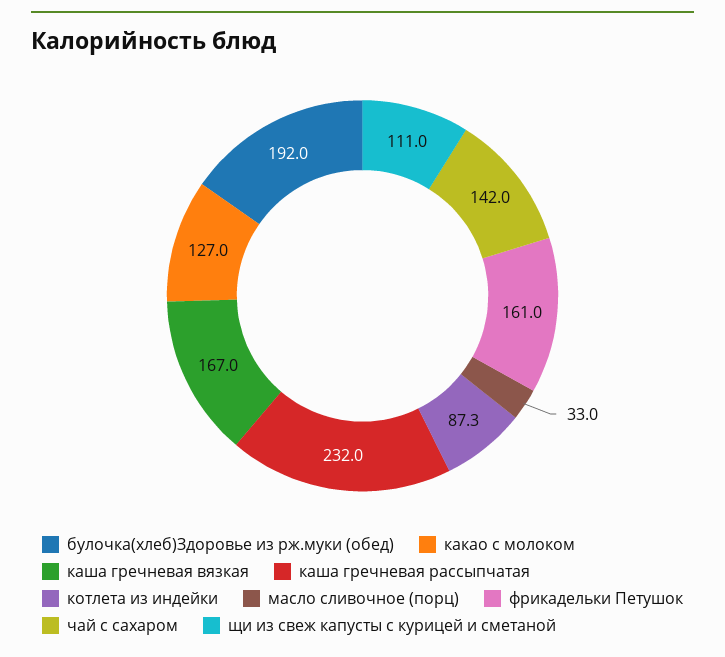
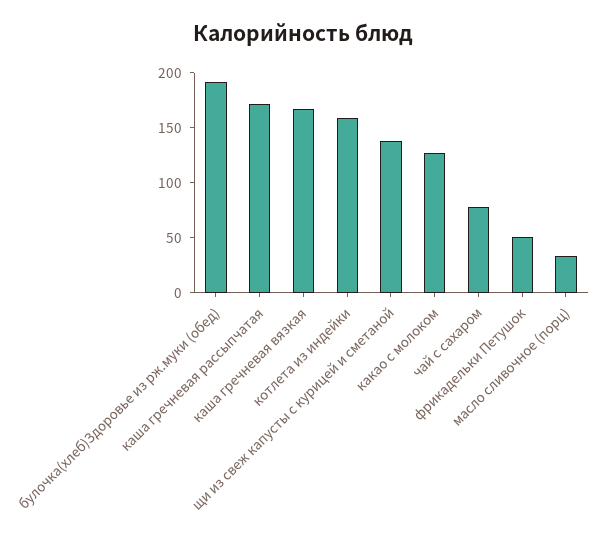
  {
    "булочка(хлеб)Здоровье из рж.муки (обед)": 192,
    "какао с молоком": 127,
    "каша гречневая вязкая": 167,
-   "каша гречневая рассыпчатая": 232,
+   "каша гречневая рассыпчатая": 170,
-   "котлета из индейки": 87.3,
+   "котлета из индейки": 160,
    "масло сливочное (порц)": 33,
-   "фрикадельки Петушок": 161,
+   "фрикадельки Петушок": 50,
-   "чай с сахаром": 142,
+   "чай с сахаром": 80,
-   "щи из свеж капусты с курицей и сметаной": 111
+   "щи из свеж капусты с курицей и сметаной": 140
  }

